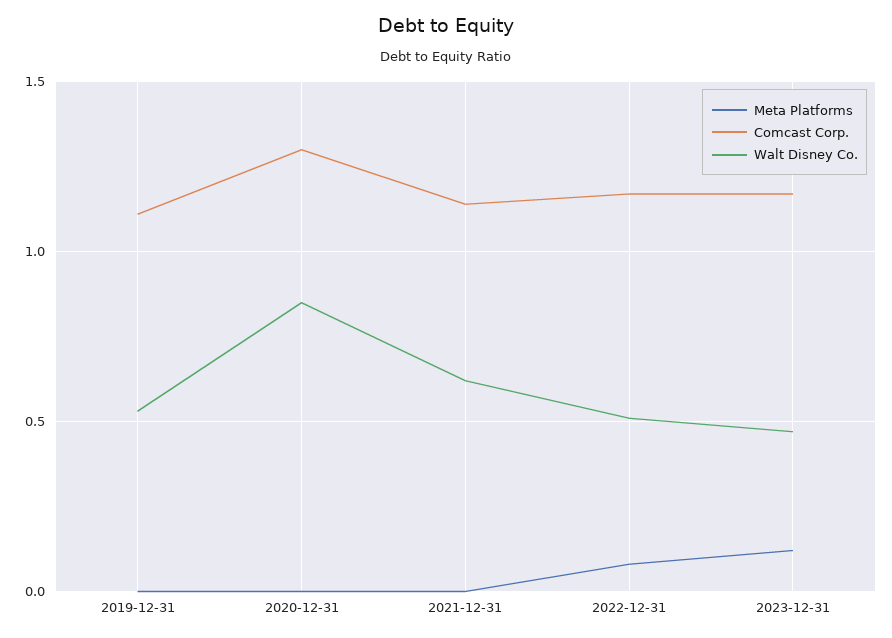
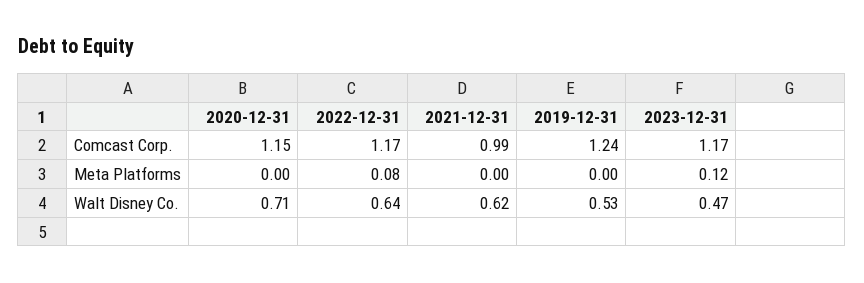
  {
    "Meta Platforms": {
      "2019-12-31": 0,
      "2020-12-31": 0,
      "2021-12-31": 0,
      "2022-12-31": 0.08,
      "2023-12-31": 0.12
    },
    "Comcast Corp.": {
-     "2019-12-31": 1.1,
+     "2019-12-31": 1.24,
-     "2020-12-31": 1.3,
+     "2020-12-31": 1.15,
-     "2021-12-31": 1.15,
+     "2021-12-31": 0.99,
      "2022-12-31": 1.17,
      "2023-12-31": 1.17
    },
    "Walt Disney Co.": {
      "2019-12-31": 0.53,
-     "2020-12-31": 0.85,
+     "2020-12-31": 0.71,
      "2021-12-31": 0.62,
-     "2022-12-31": 0.5,
+     "2022-12-31": 0.64,
      "2023-12-31": 0.47
    }
  }

